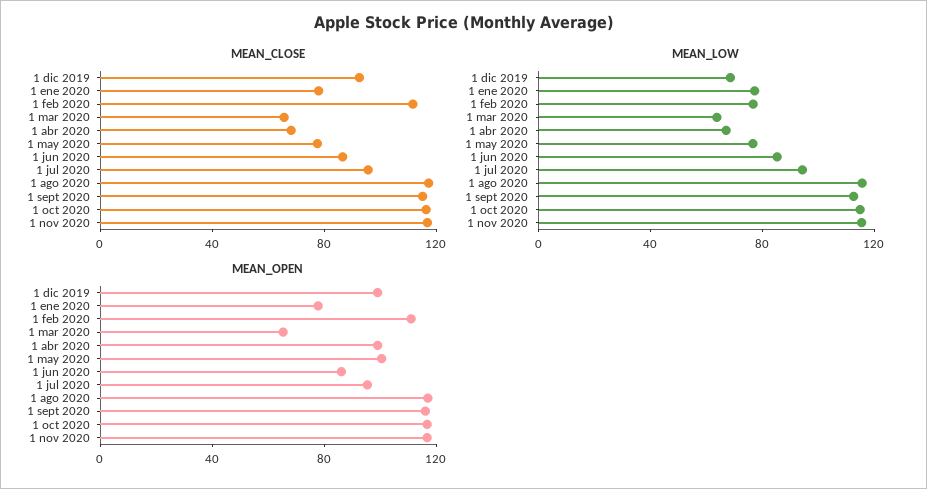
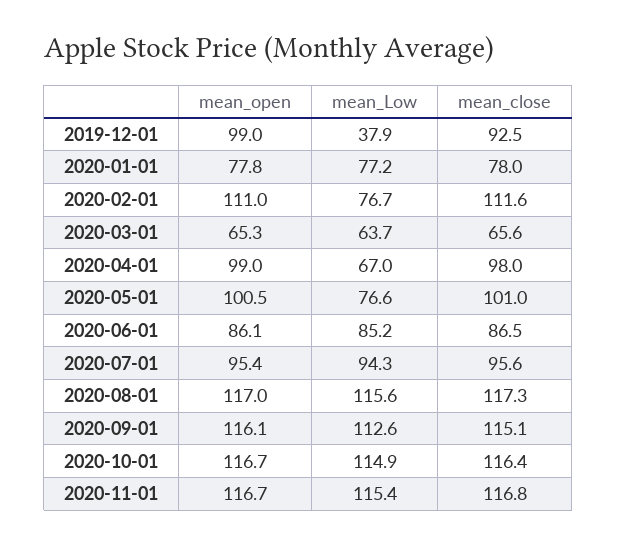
  {
    "MEAN_CLOSE": {
      "1 dic 2019": 92.5,
      "1 ene 2020": 78,
      "1 feb 2020": 111.6,
      "1 mar 2020": 65.6,
-     "1 abr 2020": 70,
+     "1 abr 2020": 98,
-     "1 may 2020": 80,
+     "1 may 2020": 101,
      "1 jun 2020": 86.5,
      "1 jul 2020": 95.6,
      "1 ago 2020": 117.3,
      "1 sept 2020": 115.1,
      "1 oct 2020": 116.4,
      "1 nov 2020": 116.8
    },
    "MEAN_LOW": {
-     "1 dic 2019": 70,
+     "1 dic 2019": 37.9,
      "1 ene 2020": 77.2,
      "1 feb 2020": 76.7,
      "1 mar 2020": 63.7,
      "1 abr 2020": 67,
      "1 may 2020": 76.6,
      "1 jun 2020": 85.2,
      "1 jul 2020": 94.3,
      "1 ago 2020": 115.6,
      "1 sept 2020": 112.6,
      "1 oct 2020": 114.9,
      "1 nov 2020": 115.4
    },
    "MEAN_OPEN": {
      "1 dic 2019": 99,
      "1 ene 2020": 77.8,
      "1 feb 2020": 111,
      "1 mar 2020": 65.3,
      "1 abr 2020": 99,
      "1 may 2020": 100.5,
      "1 jun 2020": 86.1,
      "1 jul 2020": 95.4,
      "1 ago 2020": 117,
      "1 sept 2020": 116.1,
      "1 oct 2020": 116.7,
      "1 nov 2020": 116.7
    }
  }

